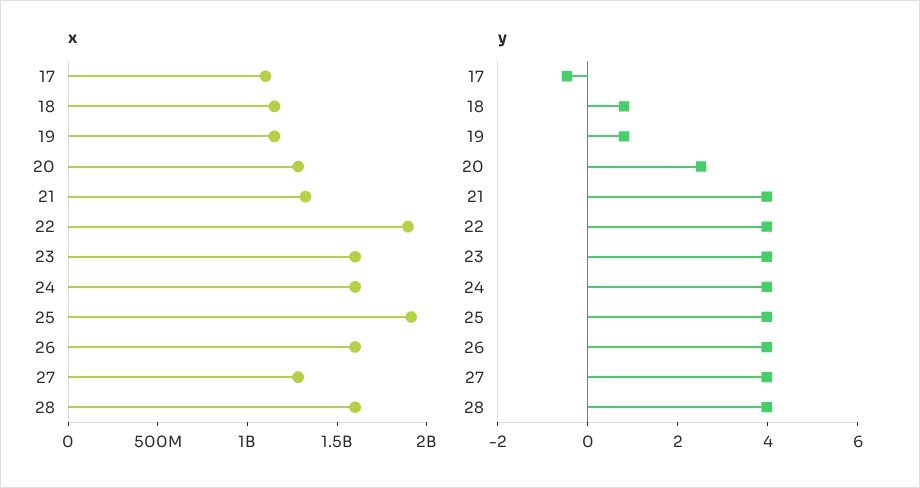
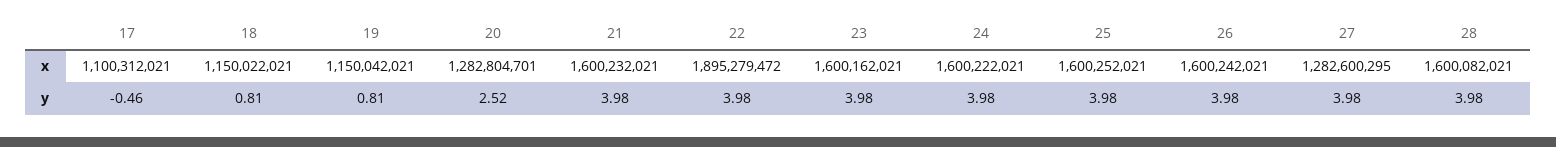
  {
    "x": {
      "17": 1100312021,
      "18": 1150022021,
      "19": 1150042021,
      "20": 1282804701,
-     "21": 1300000000,
+     "21": 1600232021,
      "22": 1895279472,
      "23": 1600162021,
      "24": 1600222021,
-     "25": 1900000000,
+     "25": 1600252021,
      "26": 1600242021,
      "27": 1282600295,
      "28": 1600082021
    },
    "y": {
      "17": -0.46,
      "18": 0.81,
      "19": 0.81,
      "20": 2.52,
      "21": 3.98,
      "22": 3.98,
      "23": 3.98,
      "24": 3.98,
      "25": 3.98,
      "26": 3.98,
      "27": 3.98,
      "28": 3.98
    }
  }

